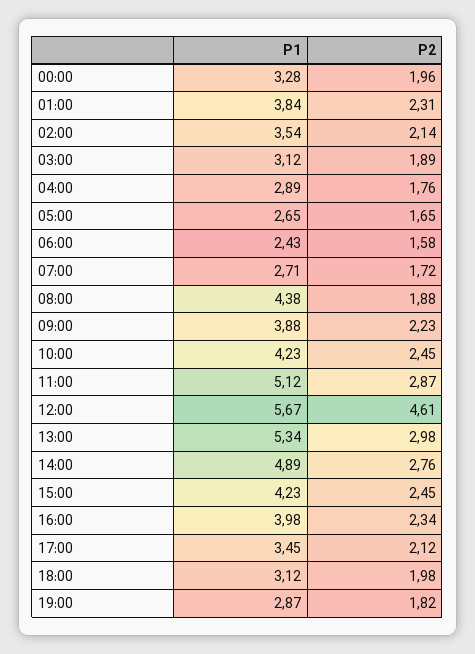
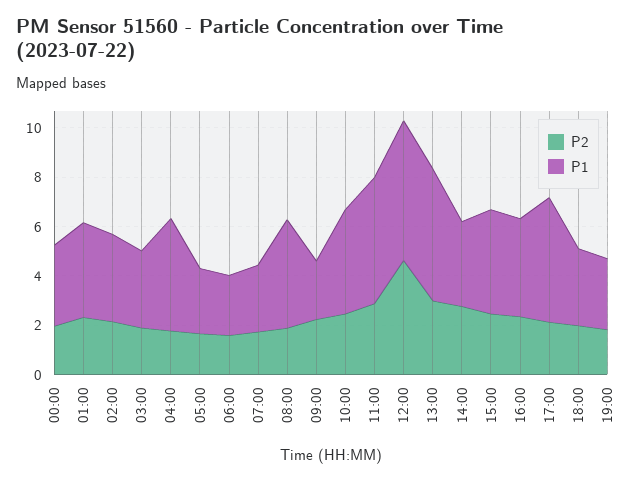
  {
    "P1": {
      "00:00": 3.28,
      "01:00": 3.84,
      "02:00": 3.54,
      "03:00": 3.12,
-     "04:00": 2.89,
+     "04:00": 4.5,
      "05:00": 2.65,
      "06:00": 2.43,
      "07:00": 2.71,
      "08:00": 4.38,
-     "09:00": 3.88,
+     "09:00": 2.5,
      "10:00": 4.23,
      "11:00": 5.12,
      "12:00": 5.67,
      "13:00": 5.34,
-     "14:00": 4.89,
+     "14:00": 3.5,
      "15:00": 4.23,
      "16:00": 3.98,
-     "17:00": 3.45,
+     "17:00": 5,
      "18:00": 3.12,
      "19:00": 2.87
    },
    "P2": {
      "00:00": 1.96,
      "01:00": 2.31,
      "02:00": 2.14,
      "03:00": 1.89,
      "04:00": 1.76,
      "05:00": 1.65,
      "06:00": 1.58,
      "07:00": 1.72,
      "08:00": 1.88,
      "09:00": 2.23,
      "10:00": 2.45,
      "11:00": 2.87,
      "12:00": 4.61,
      "13:00": 2.98,
      "14:00": 2.76,
      "15:00": 2.45,
      "16:00": 2.34,
      "17:00": 2.12,
      "18:00": 1.98,
      "19:00": 1.82
    }
  }

